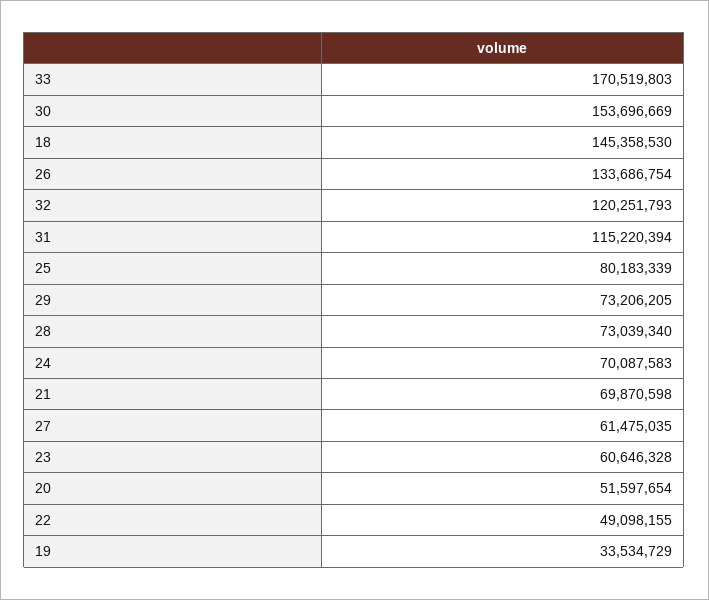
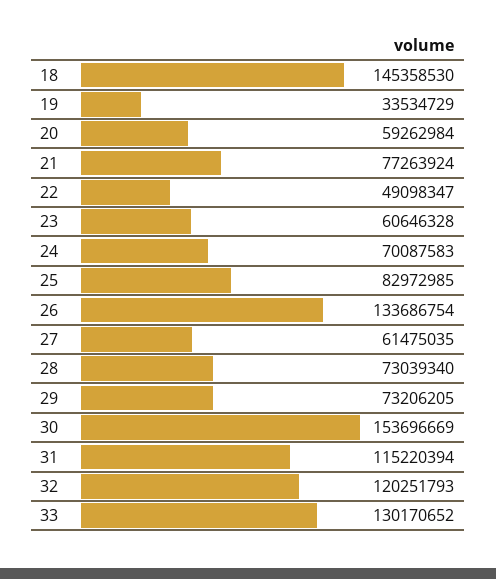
  {
-   "33": 170519803,
+   "33": 130170652,
    "30": 153696669,
    "18": 145358530,
    "26": 133686754,
    "32": 120251793,
    "31": 115220394,
-   "25": 80183339,
+   "25": 82972985,
    "29": 73206205,
    "28": 73039340,
    "24": 70087583,
-   "21": 69870598,
+   "21": 77263924,
    "27": 61475035,
    "23": 60646328,
-   "20": 51597654,
+   "20": 59262984,
-   "22": 49098155,
+   "22": 49098347,
    "19": 33534729
  }

